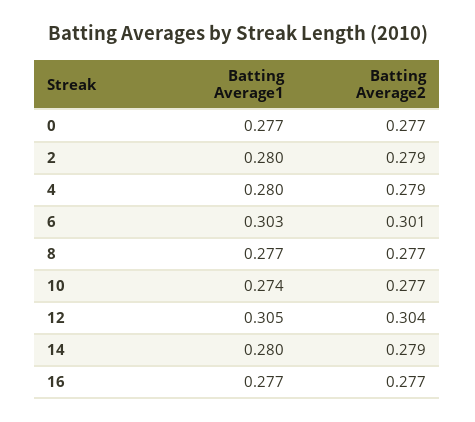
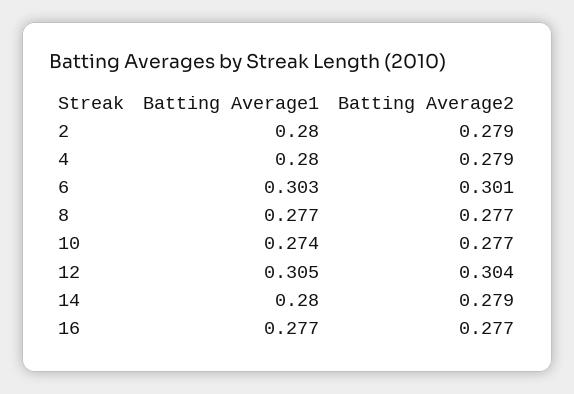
  {
    "Batting Average1": {
-     "0": 0.277,
      "2": 0.28,
      "4": 0.28,
      "6": 0.303,
      "8": 0.277,
      "10": 0.274,
      "12": 0.305,
      "14": 0.28,
      "16": 0.277
    },
    "Batting Average2": {
-     "0": 0.277,
      "2": 0.279,
      "4": 0.279,
      "6": 0.301,
      "8": 0.277,
      "10": 0.277,
      "12": 0.304,
      "14": 0.279,
      "16": 0.277
    }
  }

